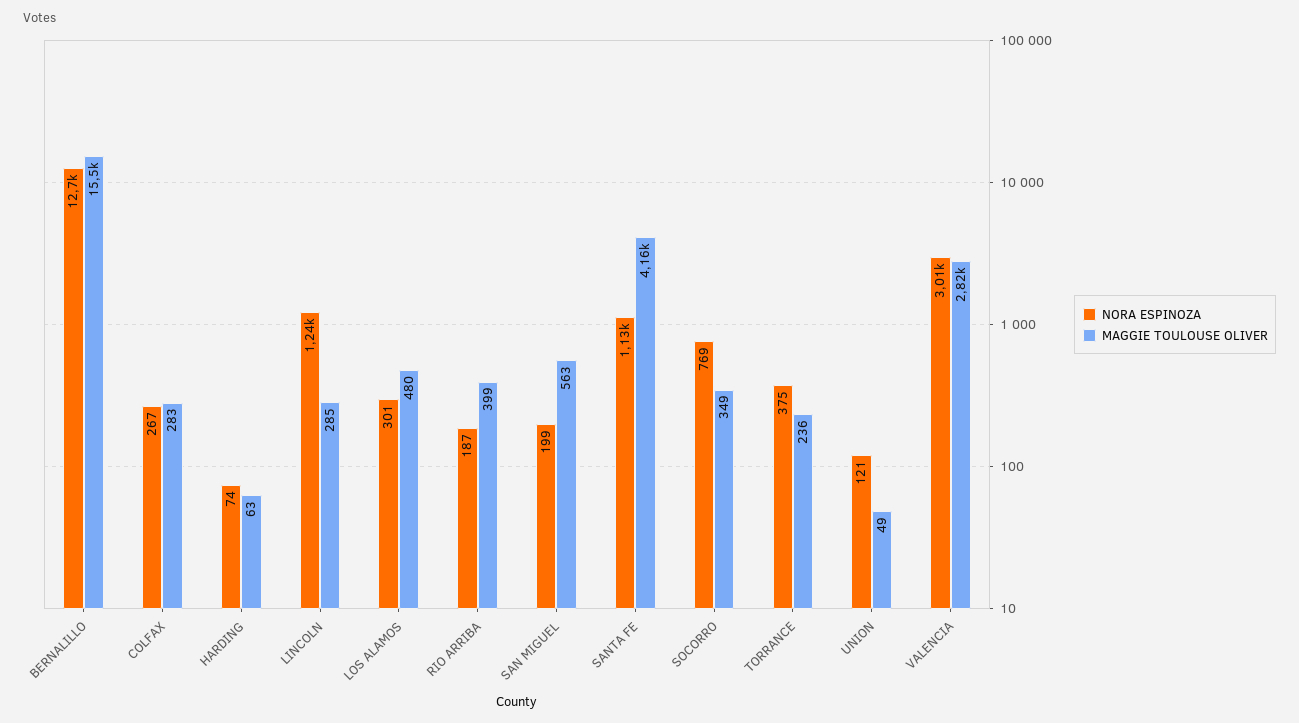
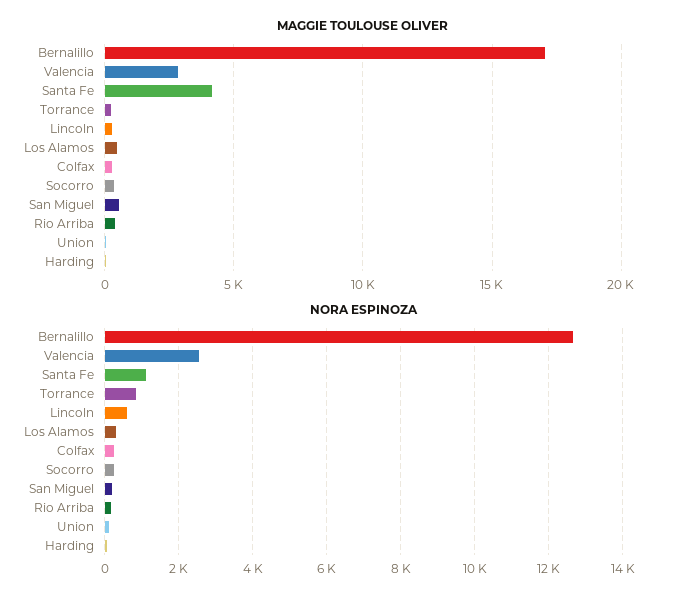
  {
    "NORA ESPINOZA": {
      "BERNALILLO": 12700,
      "COLFAX": 267,
      "HARDING": 74,
-     "LINCOLN": 1240,
+     "LINCOLN": 600,
      "LOS ALAMOS": 301,
      "RIO ARRIBA": 187,
      "SAN MIGUEL": 199,
      "SANTA FE": 1130,
-     "SOCORRO": 769,
+     "SOCORRO": 200,
-     "TORRANCE": 375,
+     "TORRANCE": 800,
      "UNION": 121,
-     "VALENCIA": 3010
+     "VALENCIA": 2600
    },
    "MAGGIE TOULOUSE OLIVER": {
-     "BERNALILLO": 15500,
+     "BERNALILLO": 17000,
      "COLFAX": 283,
      "HARDING": 63,
      "LINCOLN": 285,
      "LOS ALAMOS": 480,
      "RIO ARRIBA": 399,
      "SAN MIGUEL": 563,
      "SANTA FE": 4160,
      "SOCORRO": 349,
      "TORRANCE": 236,
      "UNION": 49,
      "VALENCIA": 2820
    }
  }

